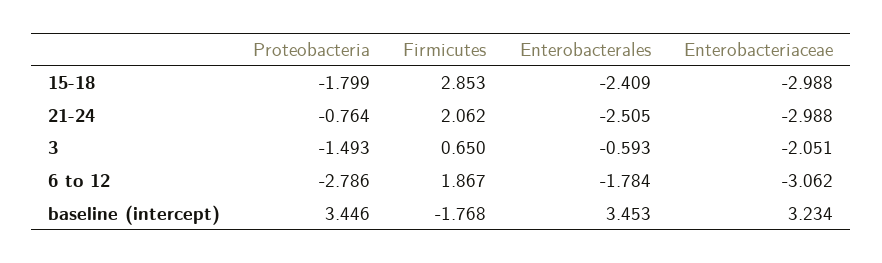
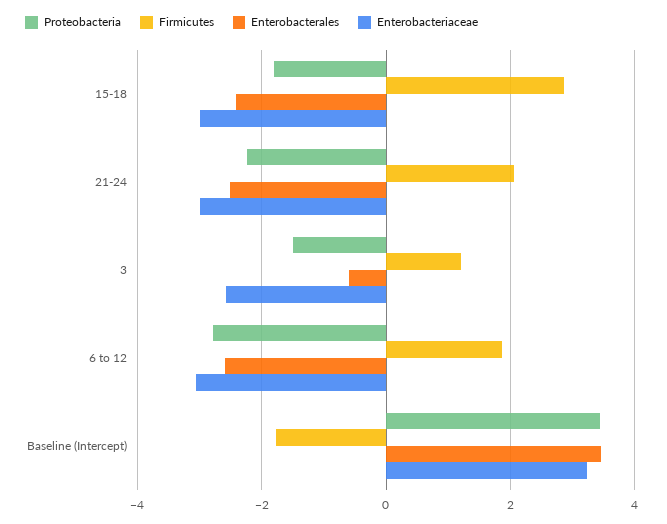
  {
    "Proteobacteria": {
      "15-18": -1.799,
-     "21-24": -0.764,
+     "21-24": -2.2,
      "3": -1.493,
      "6 to 12": -2.786,
      "baseline (intercept)": 3.446
    },
    "Firmicutes": {
      "15-18": 2.853,
      "21-24": 2.062,
-     "3": 0.65,
+     "3": 1.2,
      "6 to 12": 1.867,
      "baseline (intercept)": -1.768
    },
    "Enterobacterales": {
      "15-18": -2.409,
      "21-24": -2.505,
      "3": -0.593,
-     "6 to 12": -1.784,
+     "6 to 12": -2.6,
      "baseline (intercept)": 3.453
    },
    "Enterobacteriaceae": {
      "15-18": -2.988,
      "21-24": -2.988,
-     "3": -2.051,
+     "3": -2.6,
      "6 to 12": -3.062,
      "baseline (intercept)": 3.234
    }
  }

